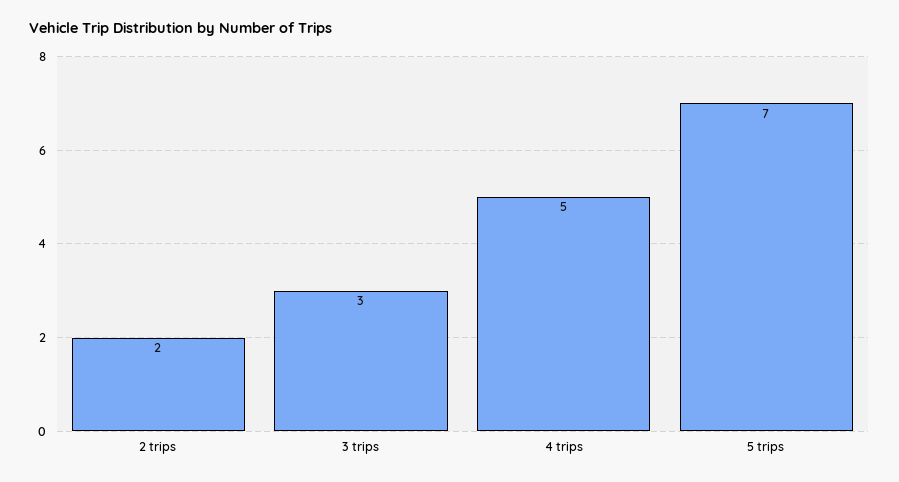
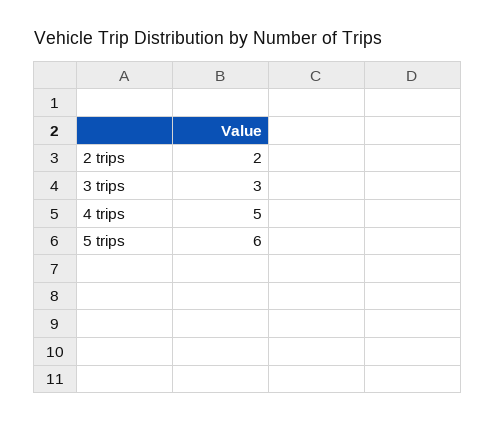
  {
    "2 trips": 2,
    "3 trips": 3,
    "4 trips": 5,
-   "5 trips": 7
+   "5 trips": 6
  }

